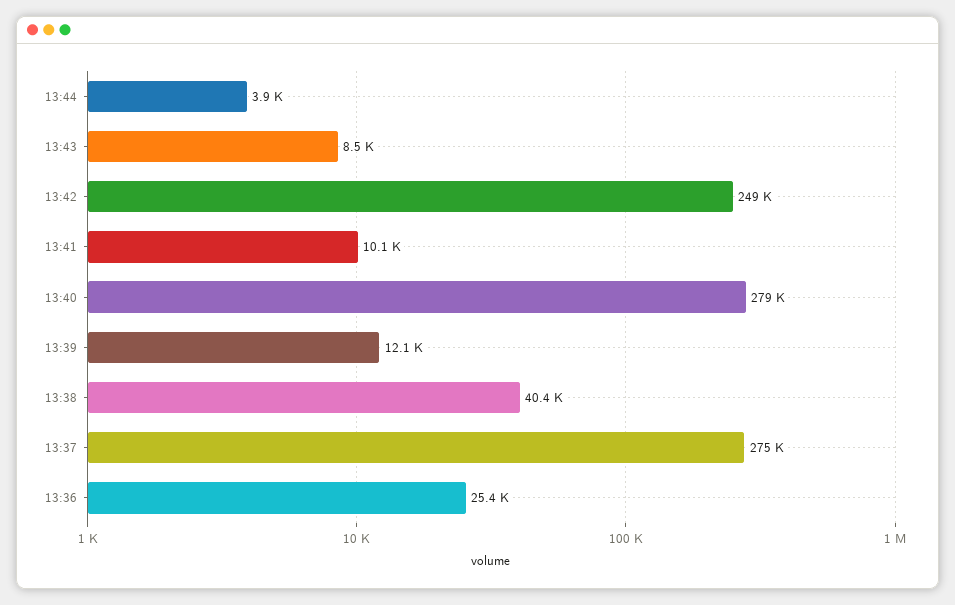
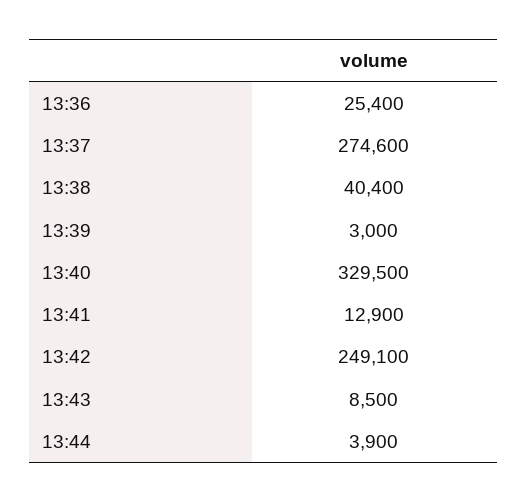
  {
    "13:44": 3900,
    "13:43": 8500,
    "13:42": 249100,
-   "13:41": 10100,
+   "13:41": 12900,
-   "13:40": 279000,
+   "13:40": 329500,
-   "13:39": 12100,
+   "13:39": 3000,
    "13:38": 40400,
    "13:37": 274600,
    "13:36": 25400
  }

